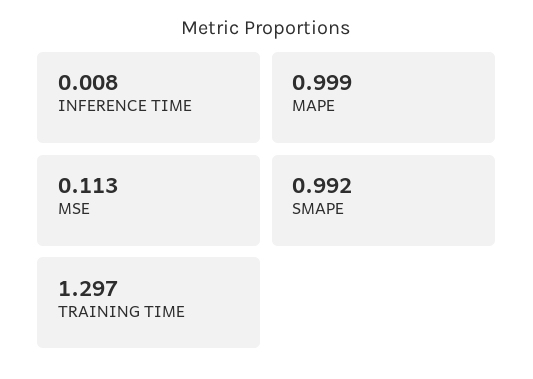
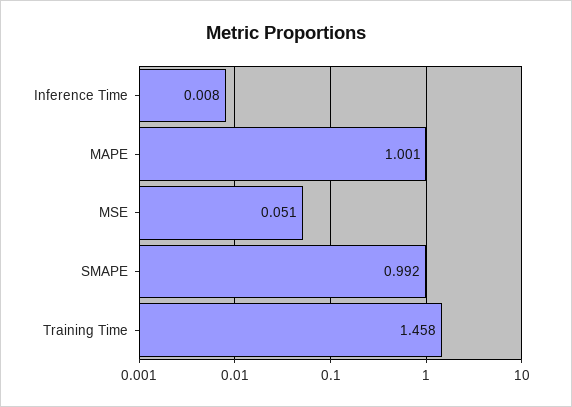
  {
    "INFERENCE TIME": 0.008,
-   "MAPE": 0.999,
+   "MAPE": 1.001,
-   "MSE": 0.113,
+   "MSE": 0.051,
    "SMAPE": 0.992,
-   "TRAINING TIME": 1.297
+   "TRAINING TIME": 1.458
  }

